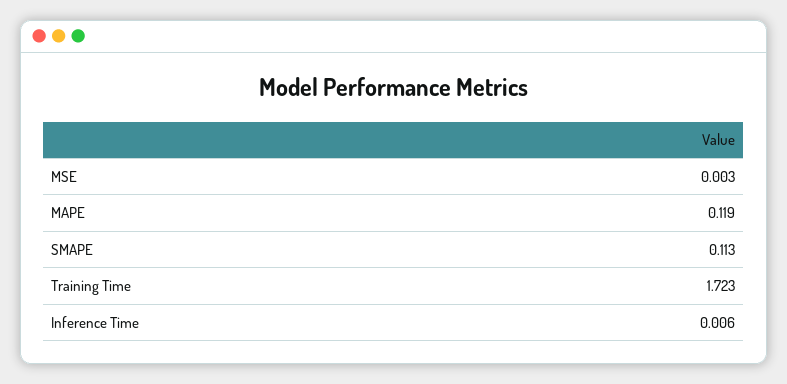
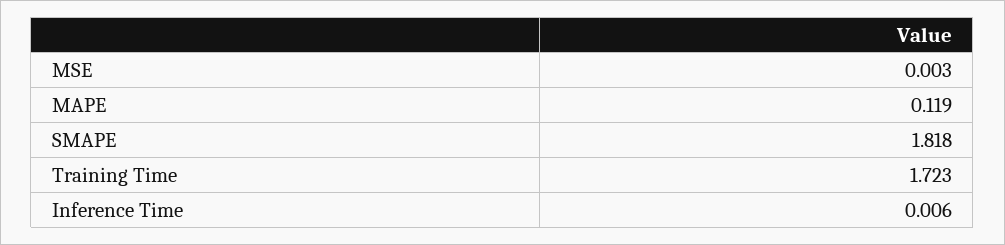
  {
    "MSE": 0.003,
    "MAPE": 0.119,
-   "SMAPE": 0.113,
+   "SMAPE": 1.818,
    "Training Time": 1.723,
    "Inference Time": 0.006
  }

